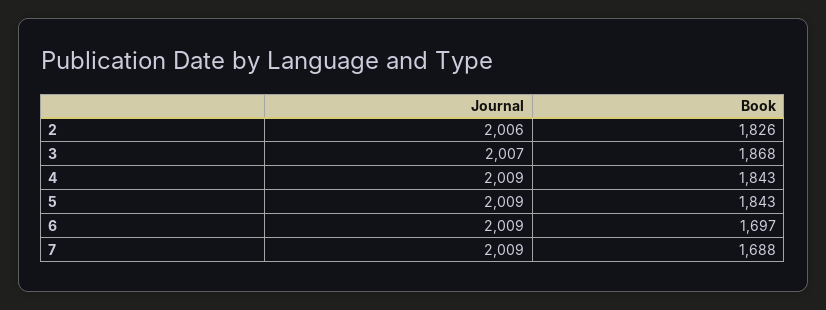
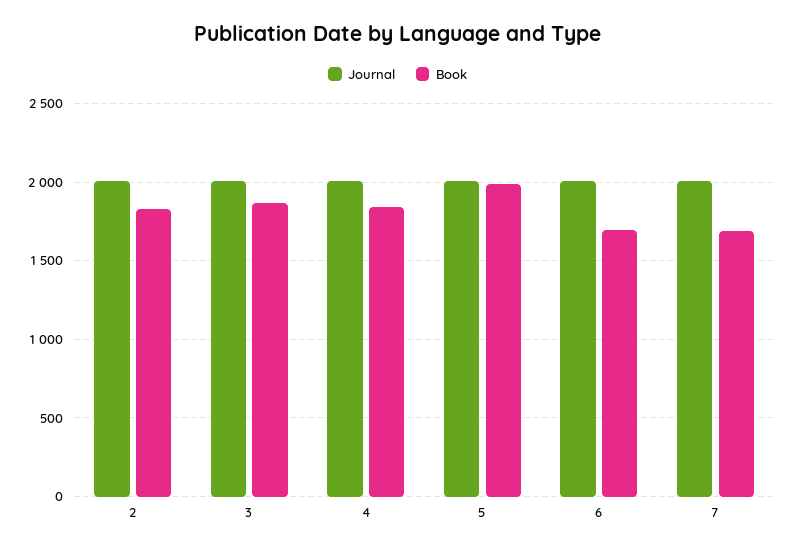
  {
    "Journal": {
      "2": 2006,
      "3": 2007,
      "4": 2009,
      "5": 2009,
      "6": 2009,
      "7": 2009
    },
    "Book": {
      "2": 1826,
      "3": 1868,
      "4": 1843,
-     "5": 1843,
+     "5": 2000,
      "6": 1697,
      "7": 1688
    }
  }

